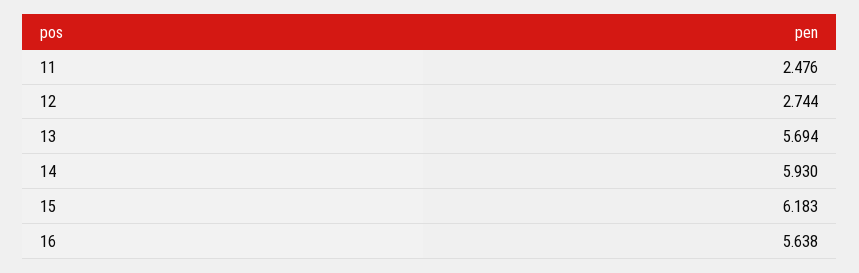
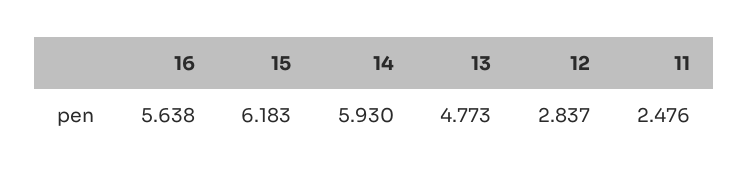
  {
    "11": 2.476,
-   "12": 2.744,
+   "12": 2.837,
-   "13": 5.694,
+   "13": 4.773,
    "14": 5.93,
    "15": 6.183,
    "16": 5.638
  }

